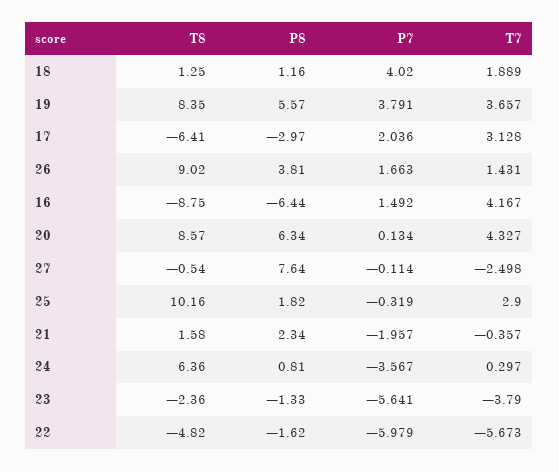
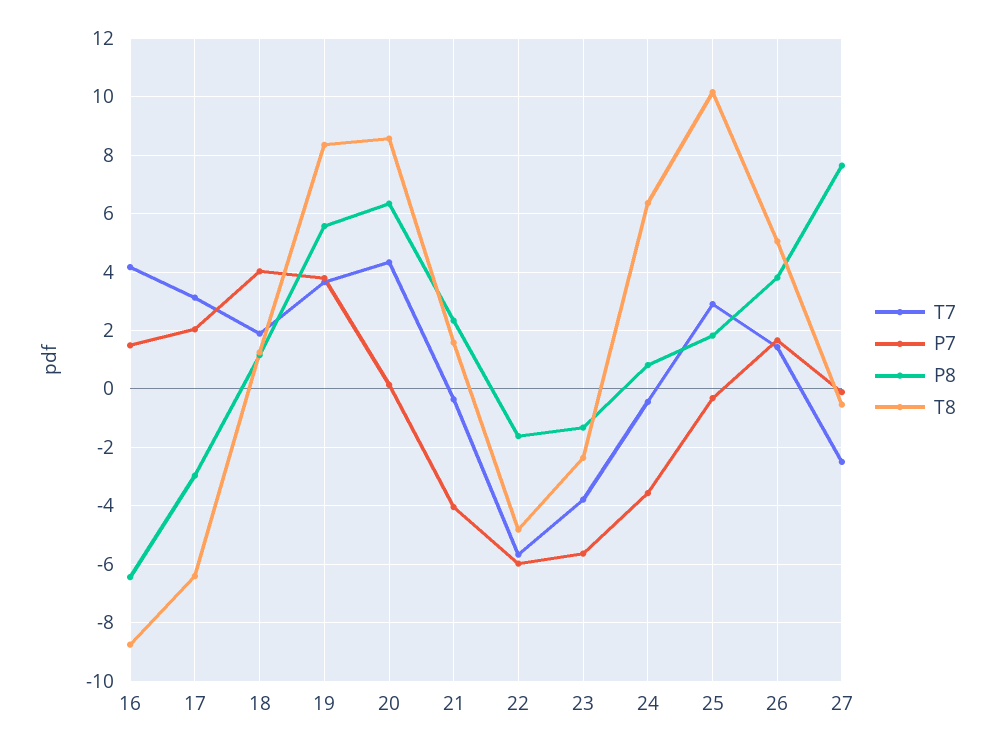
  {
    "T8": {
      "18": 1.25,
      "19": 8.35,
      "17": -6.41,
-     "26": 9.02,
+     "26": 5,
      "16": -8.75,
      "20": 8.57,
      "27": -0.54,
      "25": 10.16,
      "21": 1.58,
      "24": 6.36,
      "23": -2.36,
      "22": -4.82
    },
    "P8": {
      "18": 1.16,
      "19": 5.57,
      "17": -2.97,
      "26": 3.81,
      "16": -6.44,
      "20": 6.34,
      "27": 7.64,
      "25": 1.82,
      "21": 2.34,
      "24": 0.81,
      "23": -1.33,
      "22": -1.62
    },
    "P7": {
      "18": 4.02,
      "19": 3.791,
      "17": 2.036,
      "26": 1.663,
      "16": 1.492,
      "20": 0.134,
      "27": -0.114,
      "25": -0.319,
-     "21": -1.957,
+     "21": -4,
      "24": -3.567,
      "23": -5.641,
      "22": -5.979
    },
    "T7": {
      "18": 1.889,
      "19": 3.657,
      "17": 3.128,
      "26": 1.431,
      "16": 4.167,
      "20": 4.327,
      "27": -2.498,
      "25": 2.9,
      "21": -0.357,
-     "24": 0.297,
+     "24": -0.5,
      "23": -3.79,
      "22": -5.673
    }
  }

